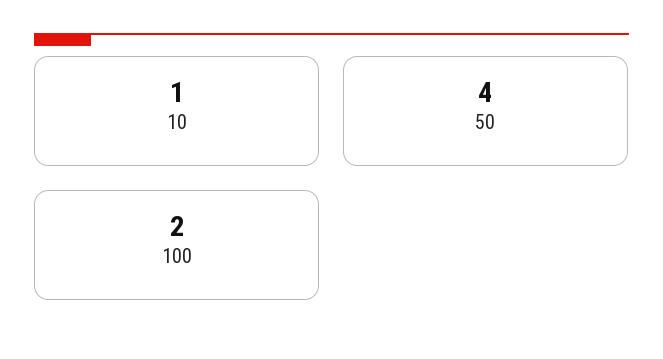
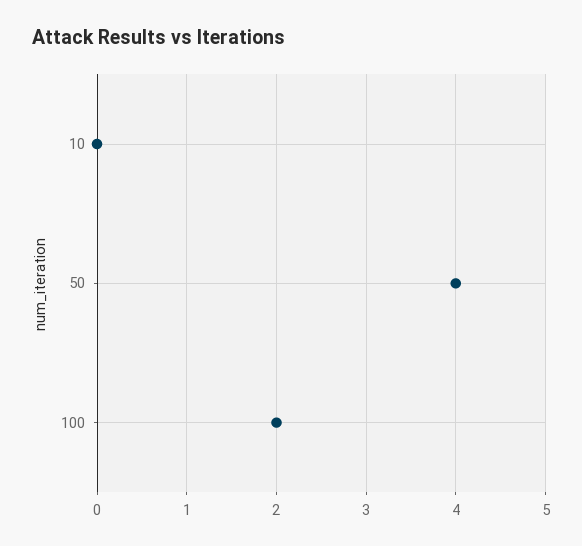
  {
-   "10": 1,
+   "10": 0,
    "50": 4,
    "100": 2
  }

